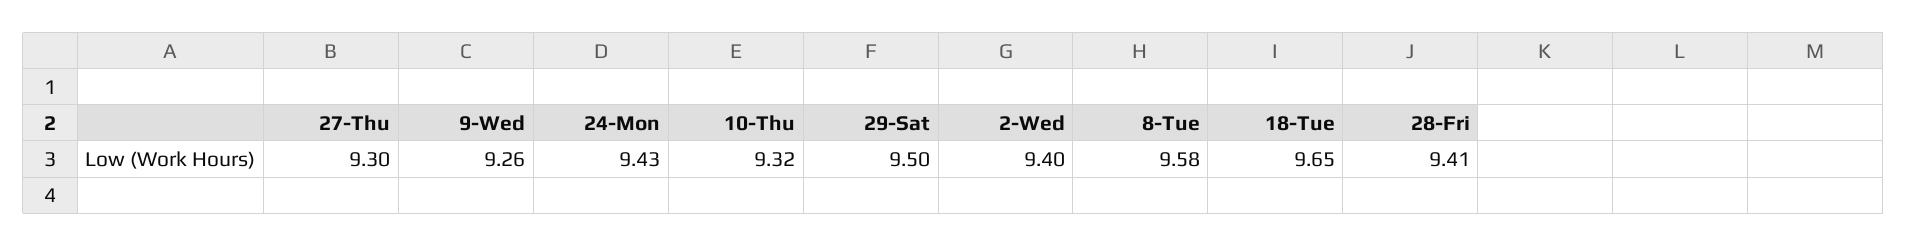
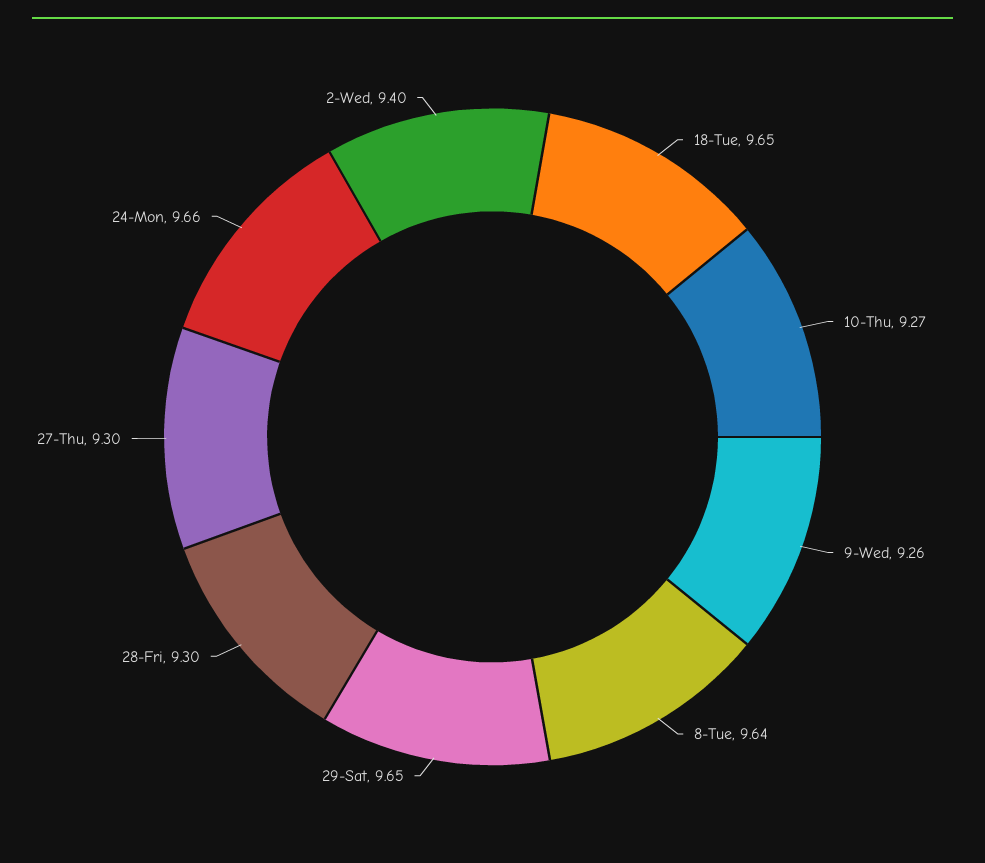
  {
    "27-Thu": 9.3,
    "9-Wed": 9.26,
-   "24-Mon": 9.43,
+   "24-Mon": 9.66,
-   "10-Thu": 9.32,
+   "10-Thu": 9.27,
-   "29-Sat": 9.5,
+   "29-Sat": 9.65,
    "2-Wed": 9.4,
-   "8-Tue": 9.58,
+   "8-Tue": 9.64,
    "18-Tue": 9.65,
-   "28-Fri": 9.41
+   "28-Fri": 9.3
  }

